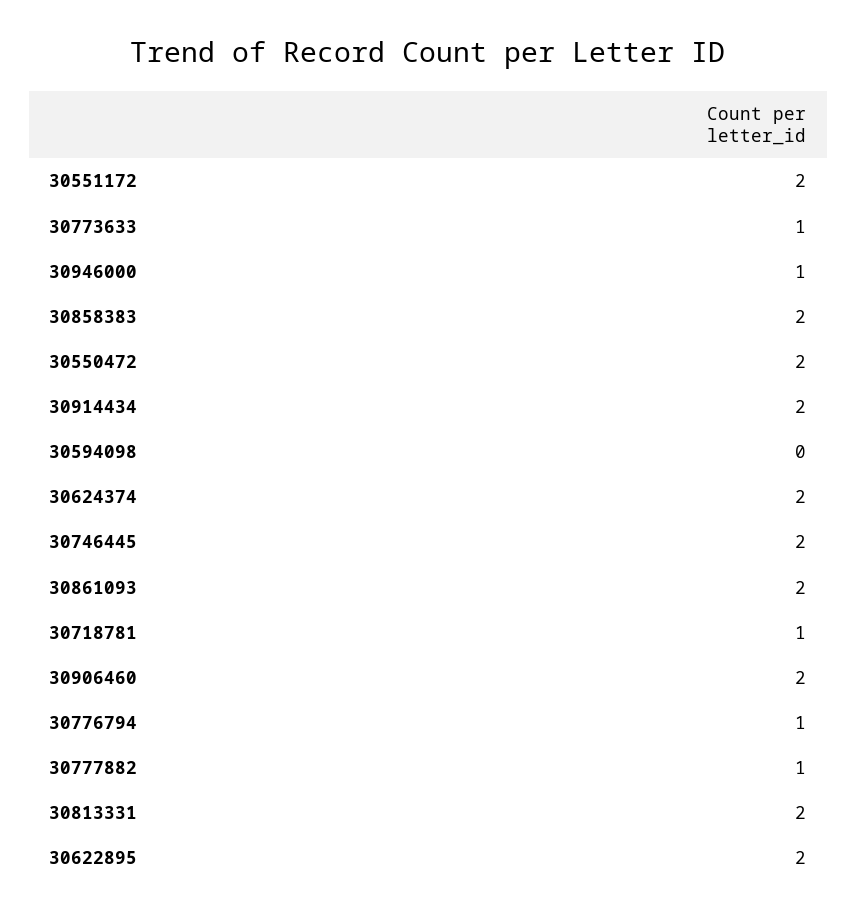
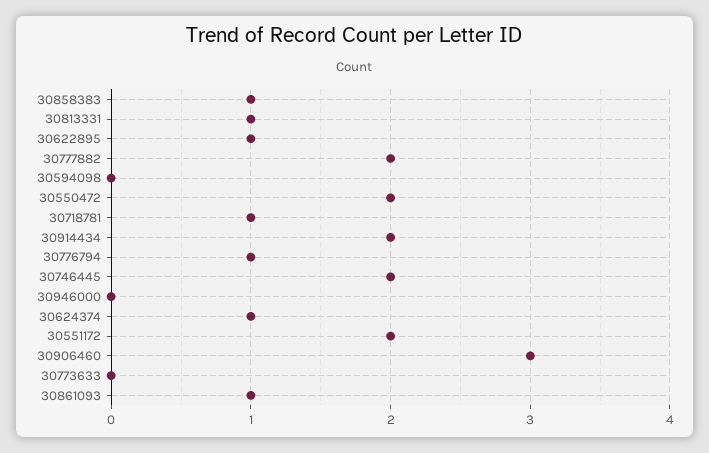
  {
    "30551172": 2,
-   "30773633": 1,
+   "30773633": 0,
-   "30946000": 1,
+   "30946000": 0,
-   "30858383": 2,
+   "30858383": 1,
    "30550472": 2,
    "30914434": 2,
    "30594098": 0,
-   "30624374": 2,
+   "30624374": 1,
    "30746445": 2,
-   "30861093": 2,
+   "30861093": 1,
    "30718781": 1,
-   "30906460": 2,
+   "30906460": 3,
    "30776794": 1,
-   "30777882": 1,
+   "30777882": 2,
-   "30813331": 2,
+   "30813331": 1,
-   "30622895": 2
+   "30622895": 1
  }

